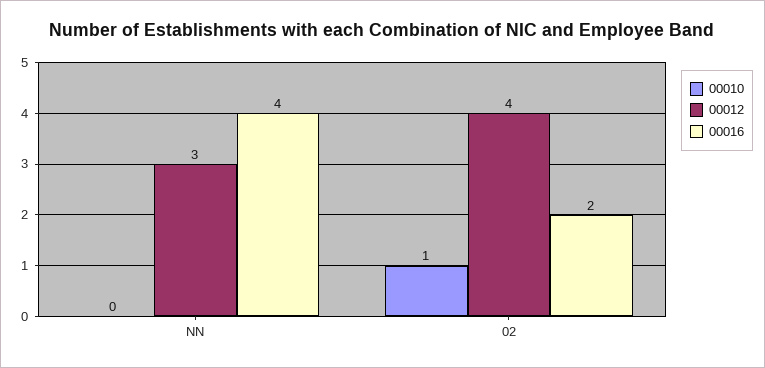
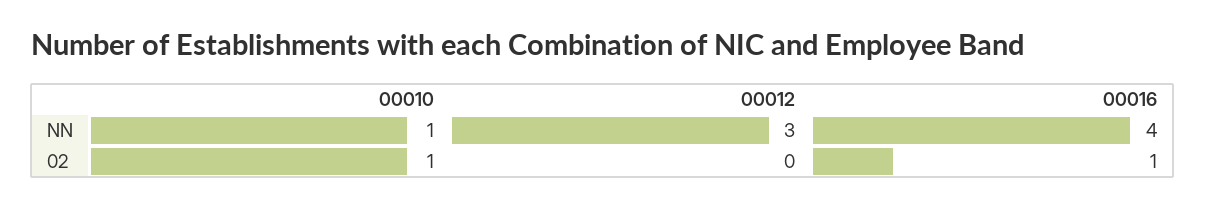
  {
    "00010": {
-     "NN": 0,
+     "NN": 1,
      "02": 1
    },
    "00012": {
      "NN": 3,
-     "02": 4
+     "02": 0
    },
    "00016": {
      "NN": 4,
-     "02": 2
+     "02": 1
    }
  }

